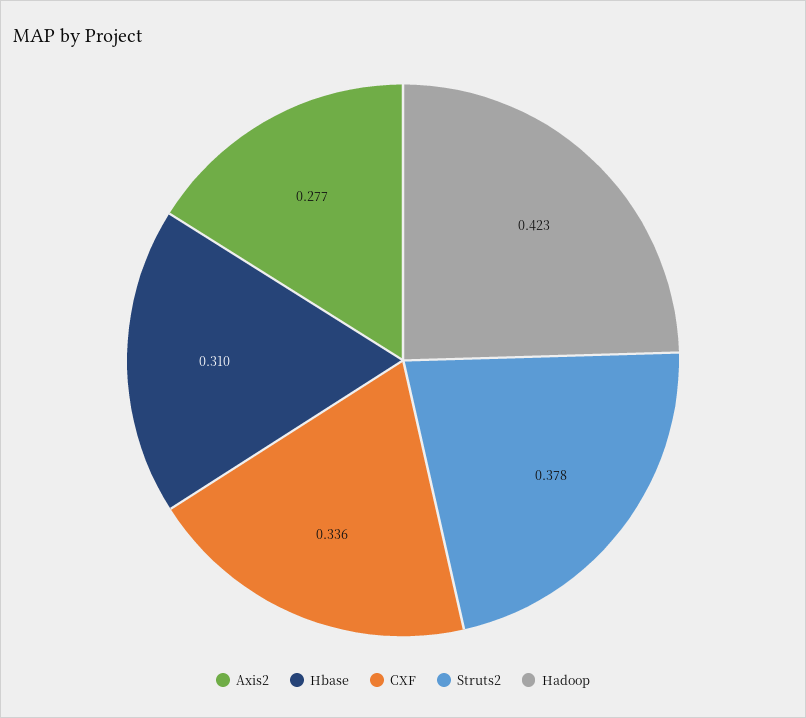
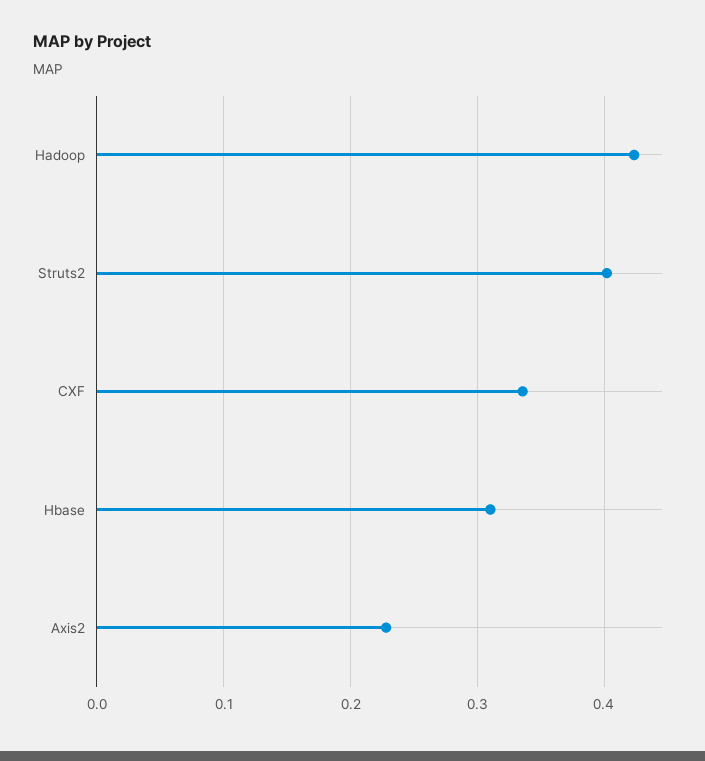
  {
-   "Axis2": 0.277,
+   "Axis2": 0.23,
    "Hbase": 0.31,
    "CXF": 0.336,
-   "Struts2": 0.378,
+   "Struts2": 0.4,
    "Hadoop": 0.423
  }

